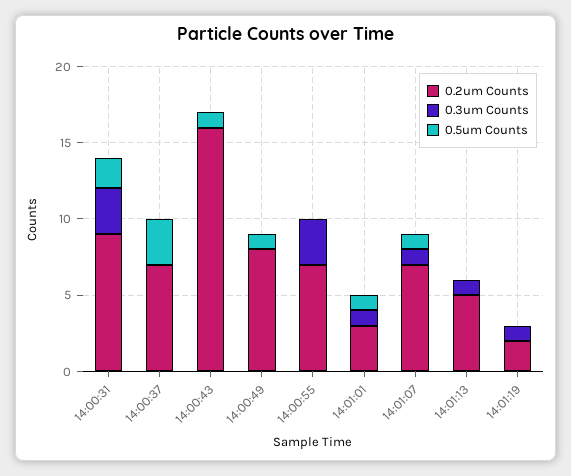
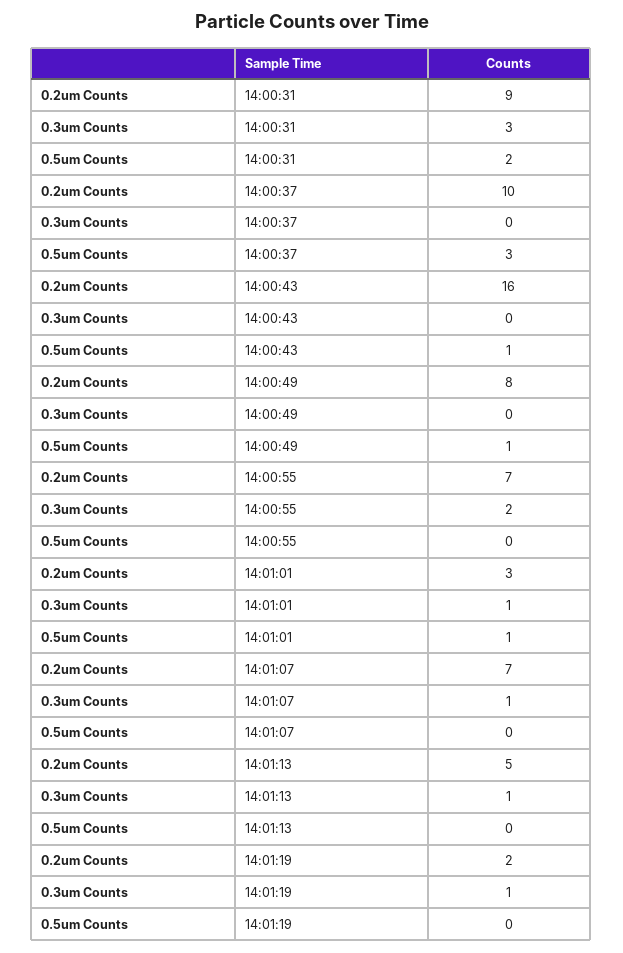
  {
    "0.2um Counts": {
      "14:00:31": 9,
-     "14:00:37": 7,
+     "14:00:37": 10,
      "14:00:43": 16,
      "14:00:49": 8,
      "14:00:55": 7,
      "14:01:01": 3,
      "14:01:07": 7,
      "14:01:13": 5,
      "14:01:19": 2
    },
    "0.3um Counts": {
      "14:00:31": 3,
      "14:00:37": 0,
      "14:00:43": 0,
      "14:00:49": 0,
-     "14:00:55": 3,
+     "14:00:55": 2,
      "14:01:01": 1,
      "14:01:07": 1,
      "14:01:13": 1,
      "14:01:19": 1
    },
    "0.5um Counts": {
      "14:00:31": 2,
      "14:00:37": 3,
      "14:00:43": 1,
      "14:00:49": 1,
      "14:00:55": 0,
      "14:01:01": 1,
-     "14:01:07": 1,
+     "14:01:07": 0,
      "14:01:13": 0,
      "14:01:19": 0
    }
  }

